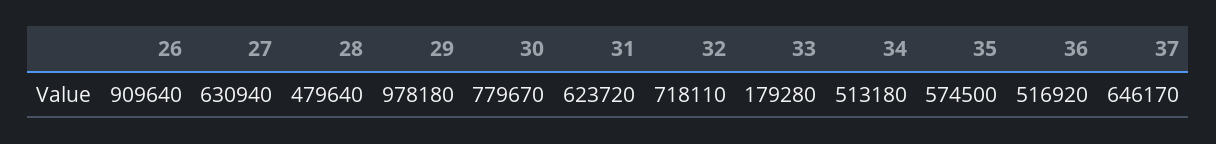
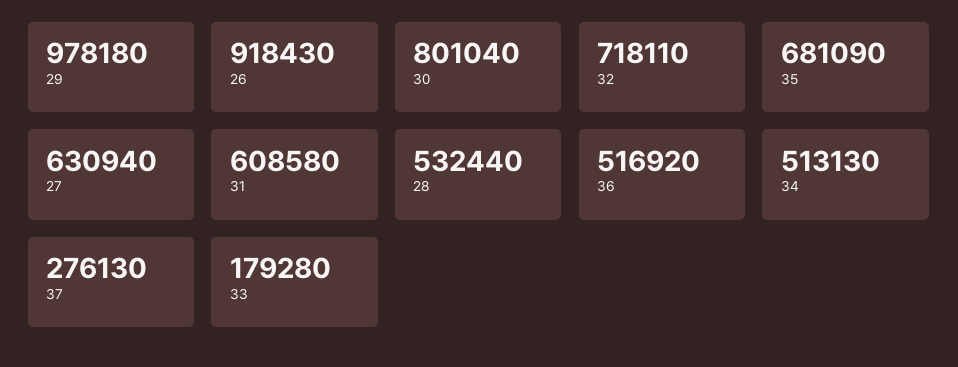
  {
-   "26": 909640,
+   "26": 918430,
    "27": 630940,
-   "28": 479640,
+   "28": 532440,
    "29": 978180,
-   "30": 779670,
+   "30": 801040,
-   "31": 623720,
+   "31": 608580,
    "32": 718110,
    "33": 179280,
-   "34": 513180,
+   "34": 513130,
-   "35": 574500,
+   "35": 681090,
    "36": 516920,
-   "37": 646170
+   "37": 276130
  }

